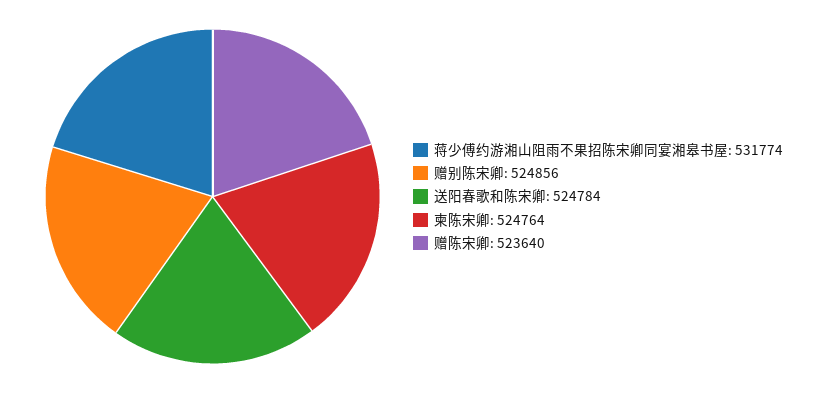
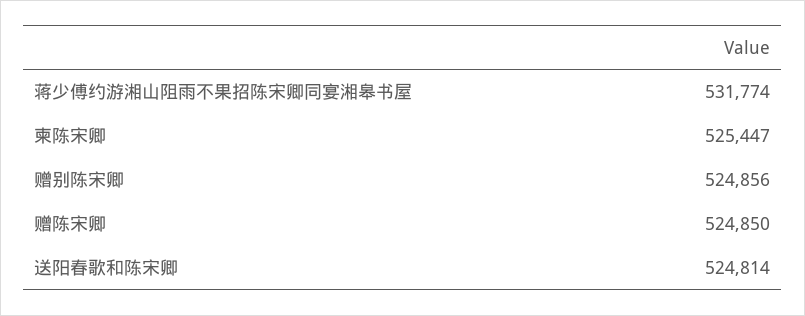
  {
    "蒋少傅约游湘山阻雨不果招陈宋卿同宴湘皋书屋": 531774,
    "赠别陈宋卿": 524856,
-   "送阳春歌和陈宋卿": 524784,
+   "送阳春歌和陈宋卿": 524814,
-   "柬陈宋卿": 524764,
+   "柬陈宋卿": 525447,
-   "赠陈宋卿": 523640
+   "赠陈宋卿": 524850
  }

